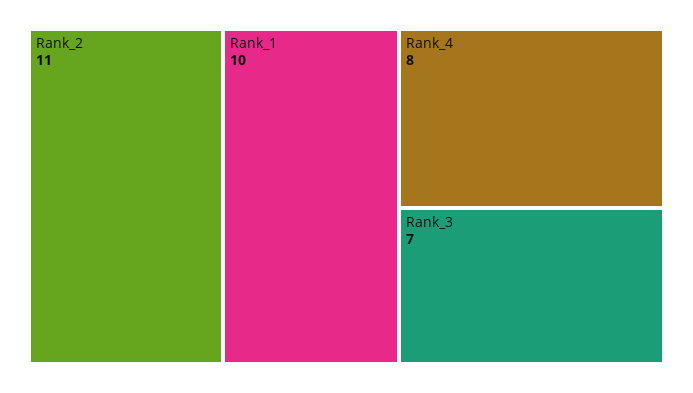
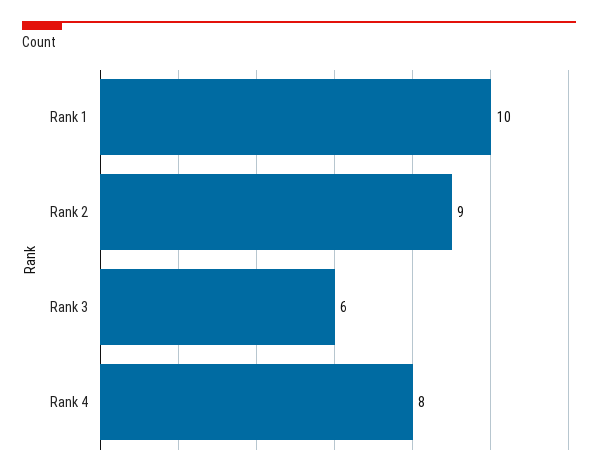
  {
-   "Rank_2": 11,
+   "Rank_2": 9,
    "Rank_1": 10,
    "Rank_4": 8,
-   "Rank_3": 7
+   "Rank_3": 6
  }

